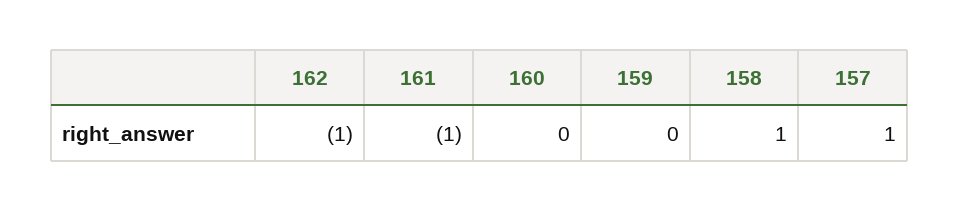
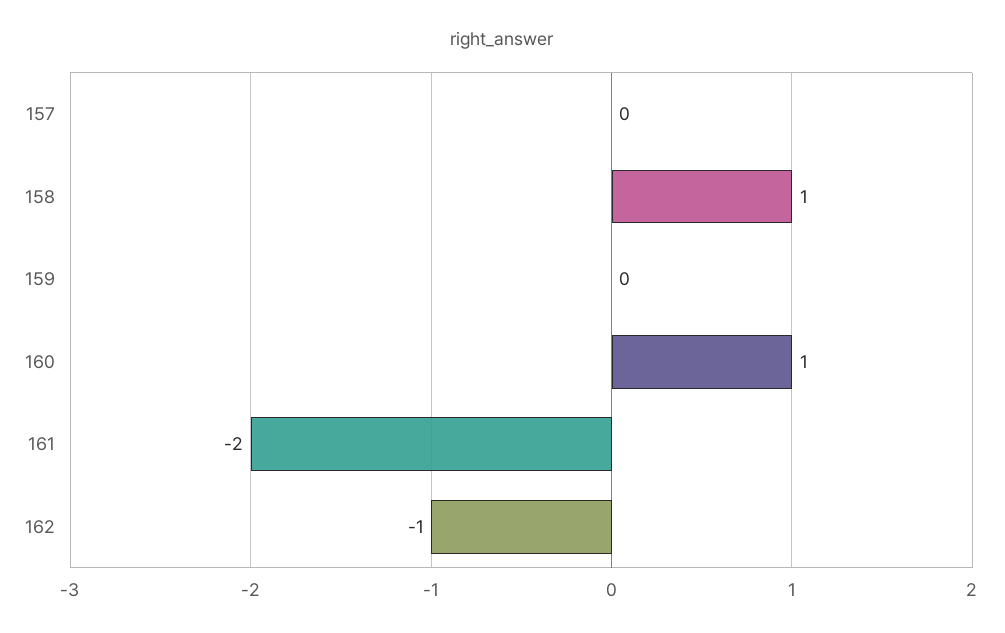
  {
    "162": -1,
-   "161": -1,
+   "161": -2,
-   "160": 0,
+   "160": 1,
    "159": 0,
    "158": 1,
-   "157": 1
+   "157": 0
  }

